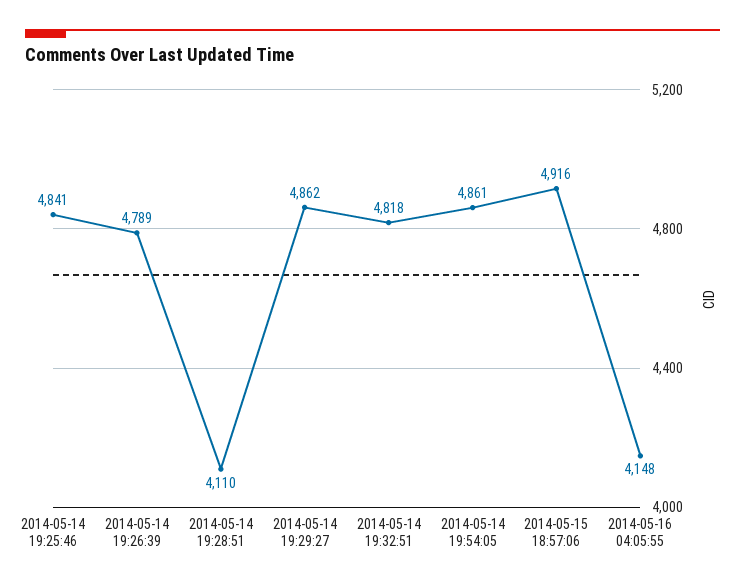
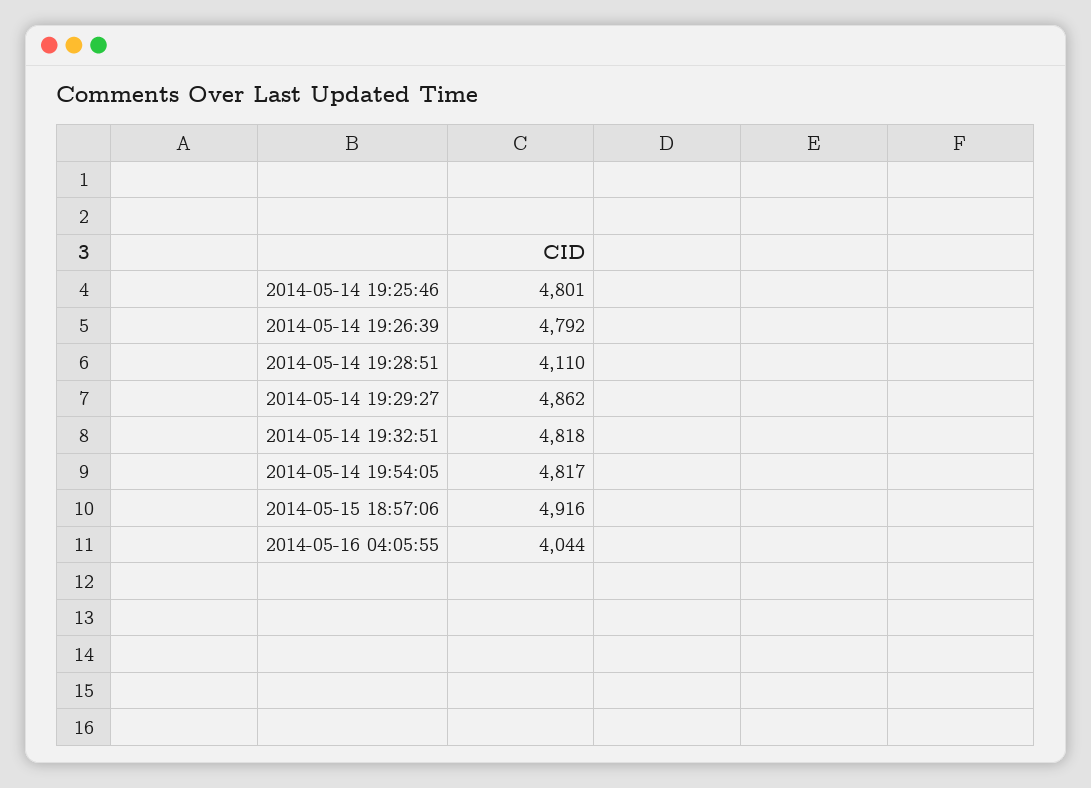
  {
-   "2014-05-14 19:25:46": 4841,
+   "2014-05-14 19:25:46": 4801,
-   "2014-05-14 19:26:39": 4789,
+   "2014-05-14 19:26:39": 4792,
    "2014-05-14 19:28:51": 4110,
    "2014-05-14 19:29:27": 4862,
    "2014-05-14 19:32:51": 4818,
-   "2014-05-14 19:54:05": 4861,
+   "2014-05-14 19:54:05": 4817,
    "2014-05-15 18:57:06": 4916,
-   "2014-05-16 04:05:55": 4148
+   "2014-05-16 04:05:55": 4044
  }

